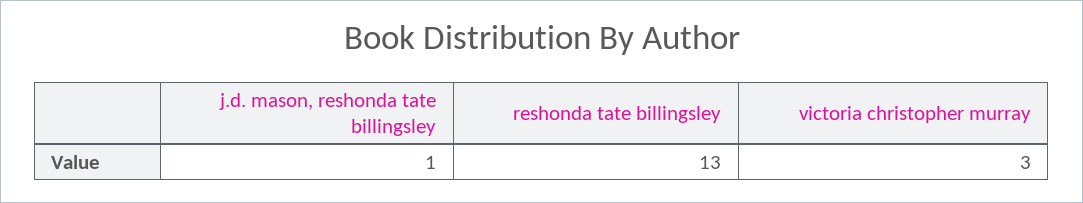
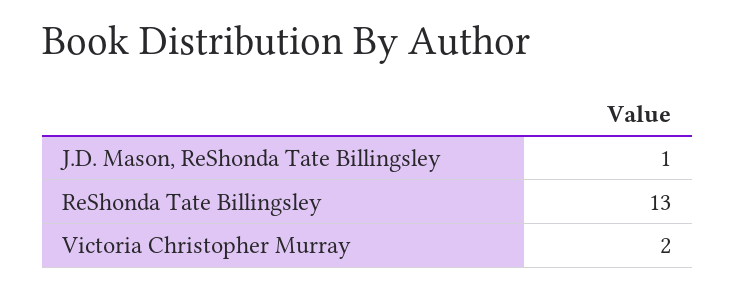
  {
    "j.d. mason, reshonda tate billingsley": 1,
    "reshonda tate billingsley": 13,
-   "victoria christopher murray": 3
+   "victoria christopher murray": 2
  }

